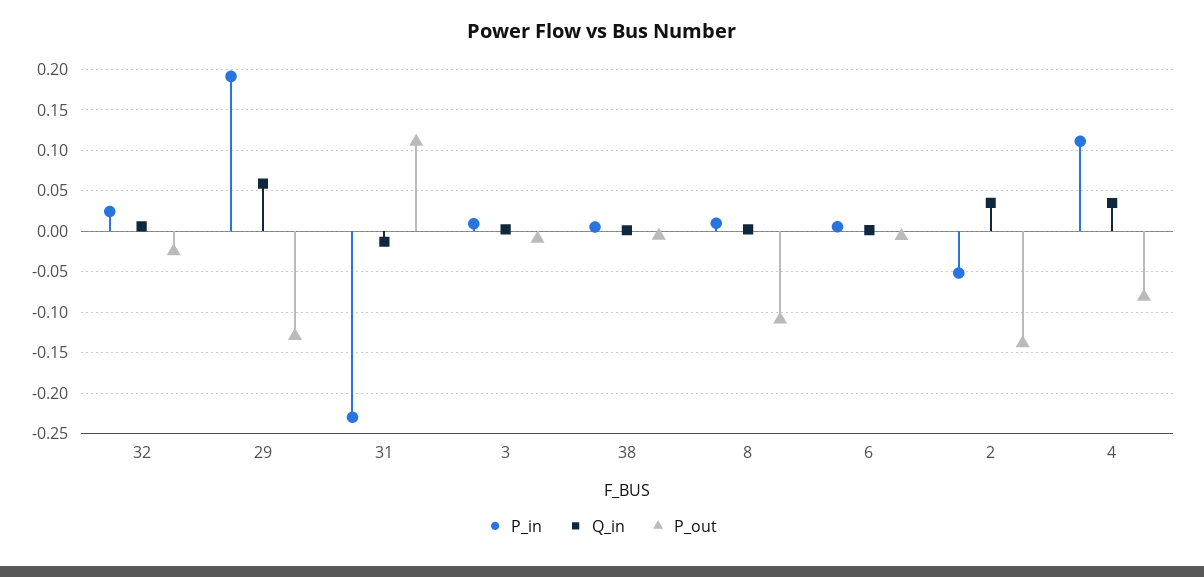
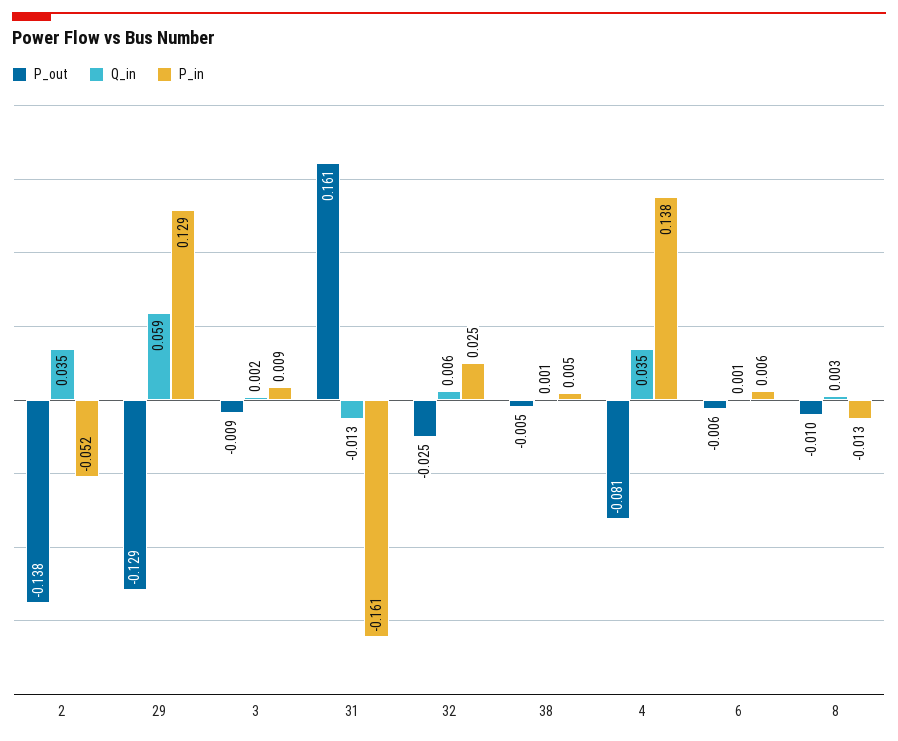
  {
    "P_in": {
      "32": 0.025,
-     "29": 0.19,
+     "29": 0.129,
-     "31": -0.23,
+     "31": -0.161,
      "3": 0.009,
      "38": 0.005,
-     "8": 0.01,
+     "8": -0.013,
      "6": 0.006,
      "2": -0.052,
-     "4": 0.11
+     "4": 0.138
    },
    "Q_in": {
      "32": 0.006,
      "29": 0.059,
      "31": -0.013,
      "3": 0.002,
      "38": 0.001,
      "8": 0.003,
      "6": 0.001,
      "2": 0.035,
      "4": 0.035
    },
    "P_out": {
      "32": -0.025,
      "29": -0.129,
-     "31": 0.11,
+     "31": 0.161,
      "3": -0.009,
      "38": -0.005,
-     "8": -0.11,
+     "8": -0.01,
      "6": -0.006,
      "2": -0.138,
      "4": -0.081
    }
  }

